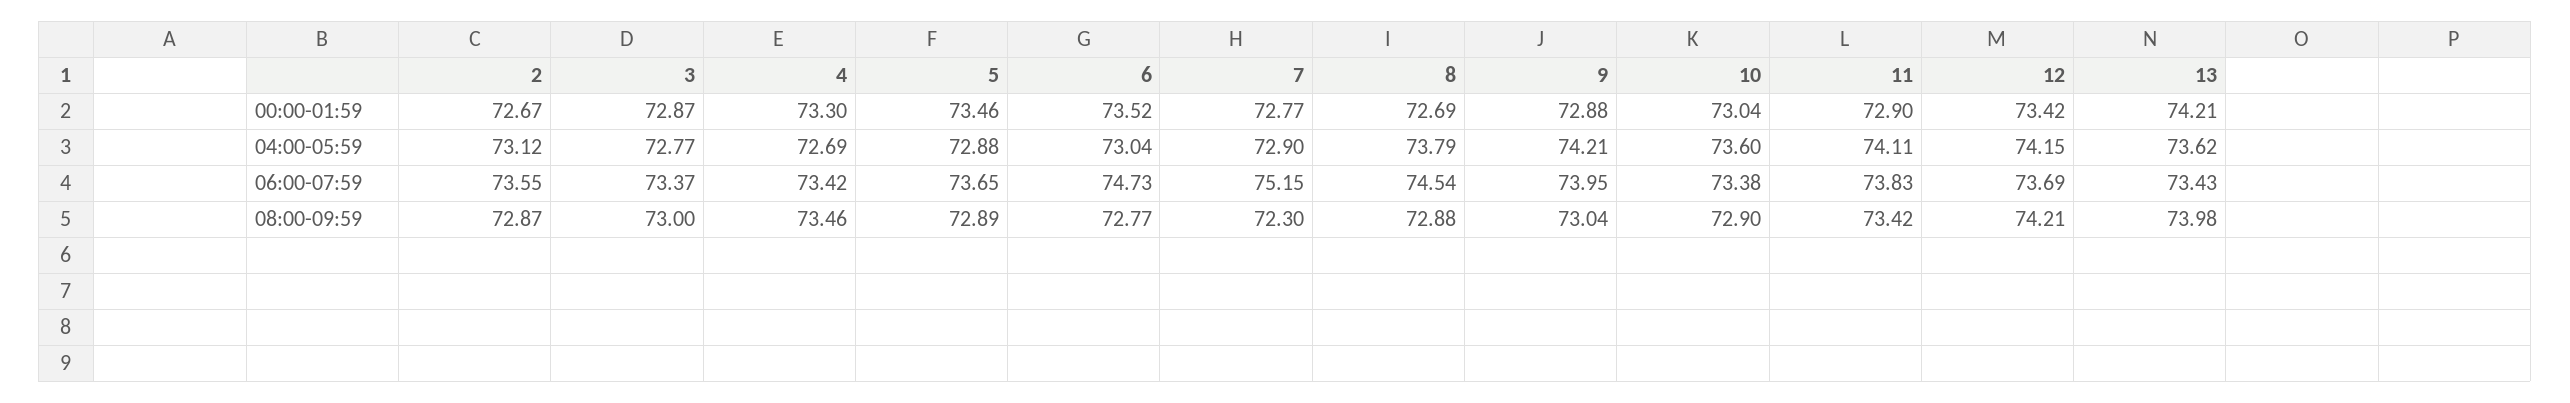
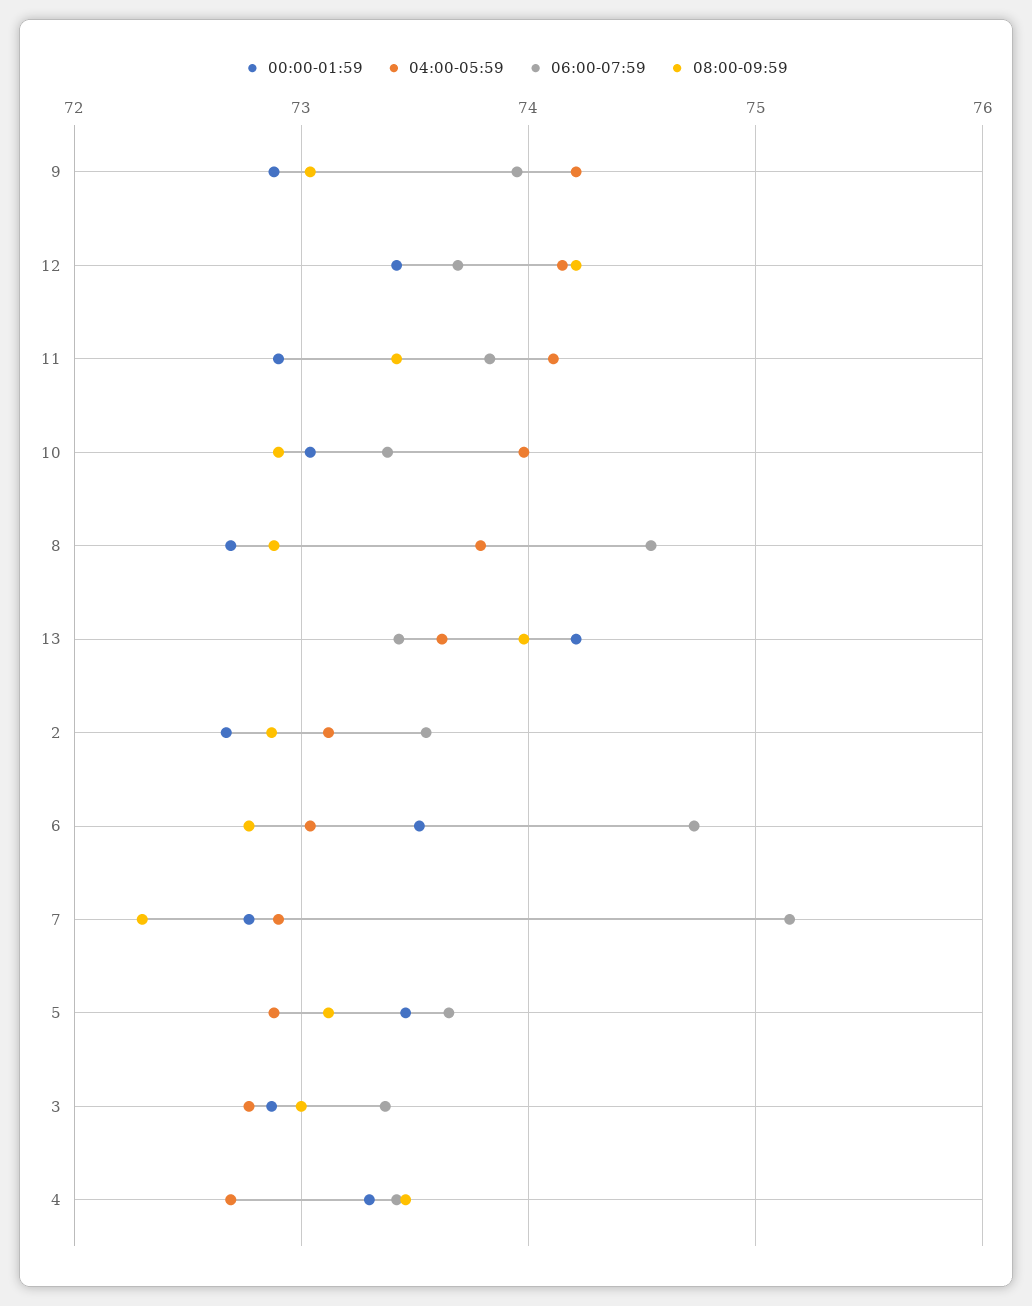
  {
    "00:00-01:59": {
      "2": 72.67,
      "3": 72.87,
      "4": 73.3,
      "5": 73.46,
      "6": 73.52,
      "7": 72.77,
      "8": 72.69,
      "9": 72.88,
      "10": 73.04,
      "11": 72.9,
      "12": 73.42,
      "13": 74.21
    },
    "04:00-05:59": {
      "2": 73.12,
      "3": 72.77,
      "4": 72.69,
      "5": 72.88,
      "6": 73.04,
      "7": 72.9,
      "8": 73.79,
      "9": 74.21,
-     "10": 73.6,
+     "10": 74,
      "11": 74.11,
      "12": 74.15,
      "13": 73.62
    },
    "06:00-07:59": {
      "2": 73.55,
      "3": 73.37,
      "4": 73.42,
      "5": 73.65,
      "6": 74.73,
      "7": 75.15,
      "8": 74.54,
      "9": 73.95,
      "10": 73.38,
      "11": 73.83,
      "12": 73.69,
      "13": 73.43
    },
    "08:00-09:59": {
      "2": 72.87,
      "3": 73,
      "4": 73.46,
-     "5": 72.89,
+     "5": 73.1,
      "6": 72.77,
      "7": 72.3,
      "8": 72.88,
      "9": 73.04,
      "10": 72.9,
      "11": 73.42,
      "12": 74.21,
      "13": 73.98
    }
  }

